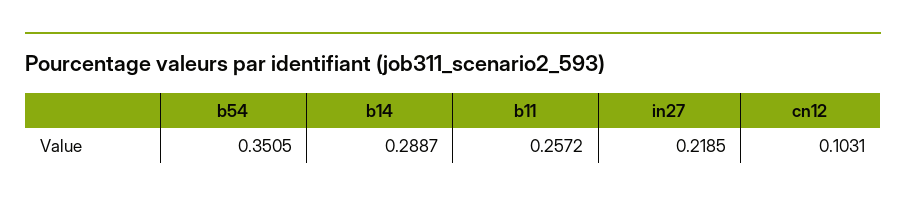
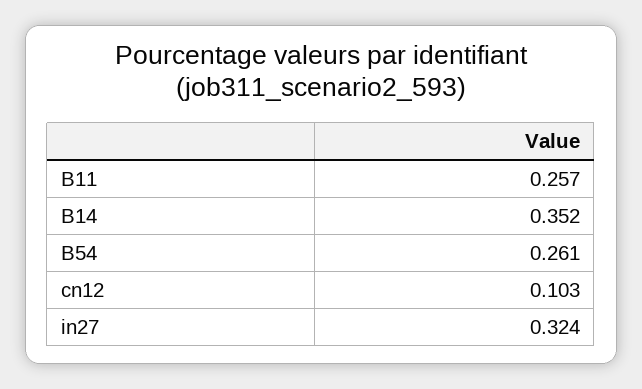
  {
-   "b54": 0.3505,
+   "b54": 0.261,
-   "b14": 0.2887,
+   "b14": 0.352,
    "b11": 0.2572,
-   "in27": 0.2185,
+   "in27": 0.324,
    "cn12": 0.1031
  }

